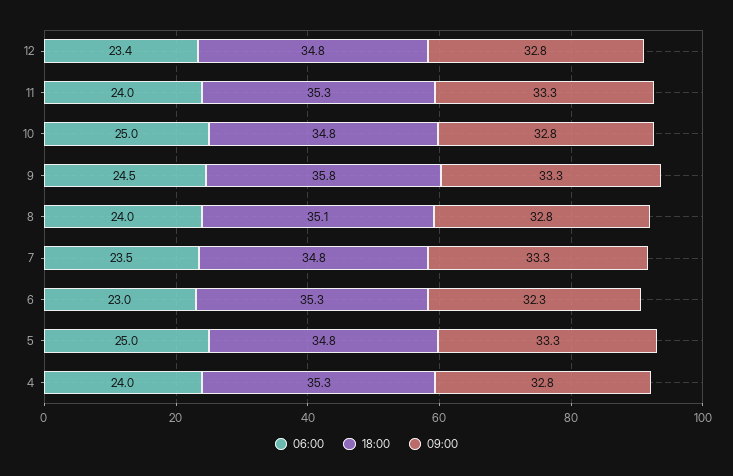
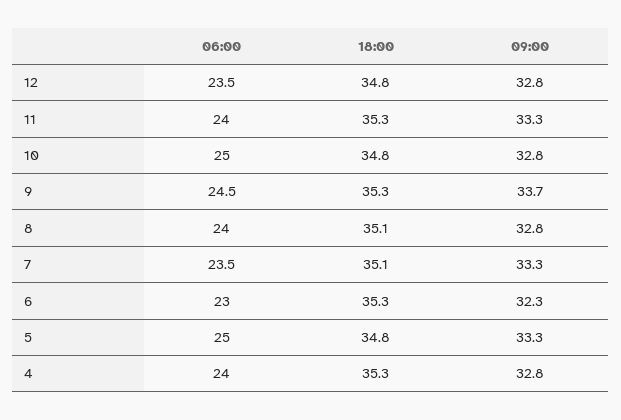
  {
    "06:00": {
-     "12": 23.4,
+     "12": 23.5,
      "11": 24,
      "10": 25,
      "9": 24.5,
      "8": 24,
      "7": 23.5,
      "6": 23,
      "5": 25,
      "4": 24
    },
    "18:00": {
      "12": 34.8,
      "11": 35.3,
      "10": 34.8,
-     "9": 35.8,
+     "9": 35.3,
      "8": 35.1,
-     "7": 34.8,
+     "7": 35.1,
      "6": 35.3,
      "5": 34.8,
      "4": 35.3
    },
    "09:00": {
      "12": 32.8,
      "11": 33.3,
      "10": 32.8,
-     "9": 33.3,
+     "9": 33.7,
      "8": 32.8,
      "7": 33.3,
      "6": 32.3,
      "5": 33.3,
      "4": 32.8
    }
  }

